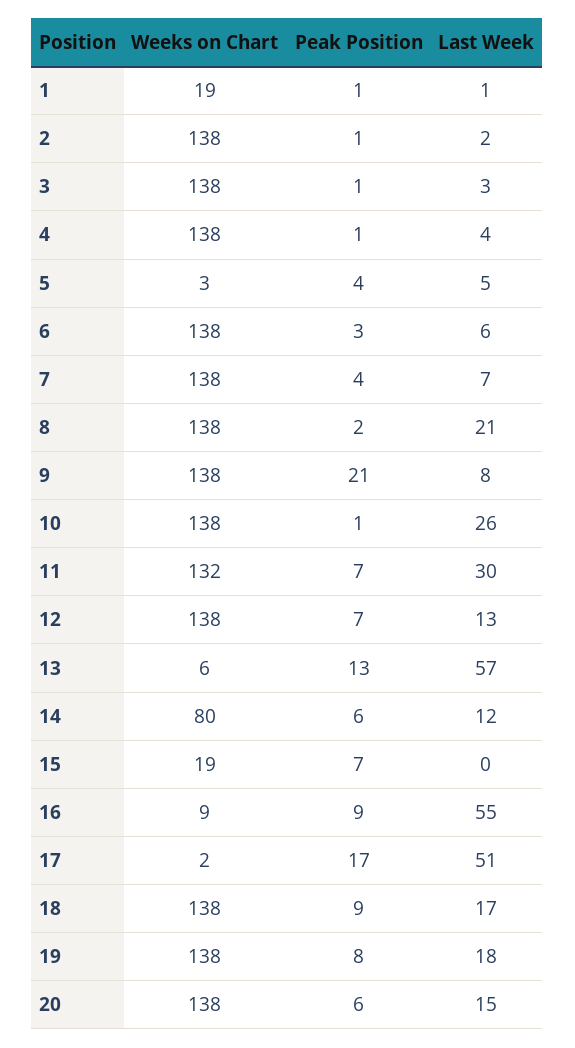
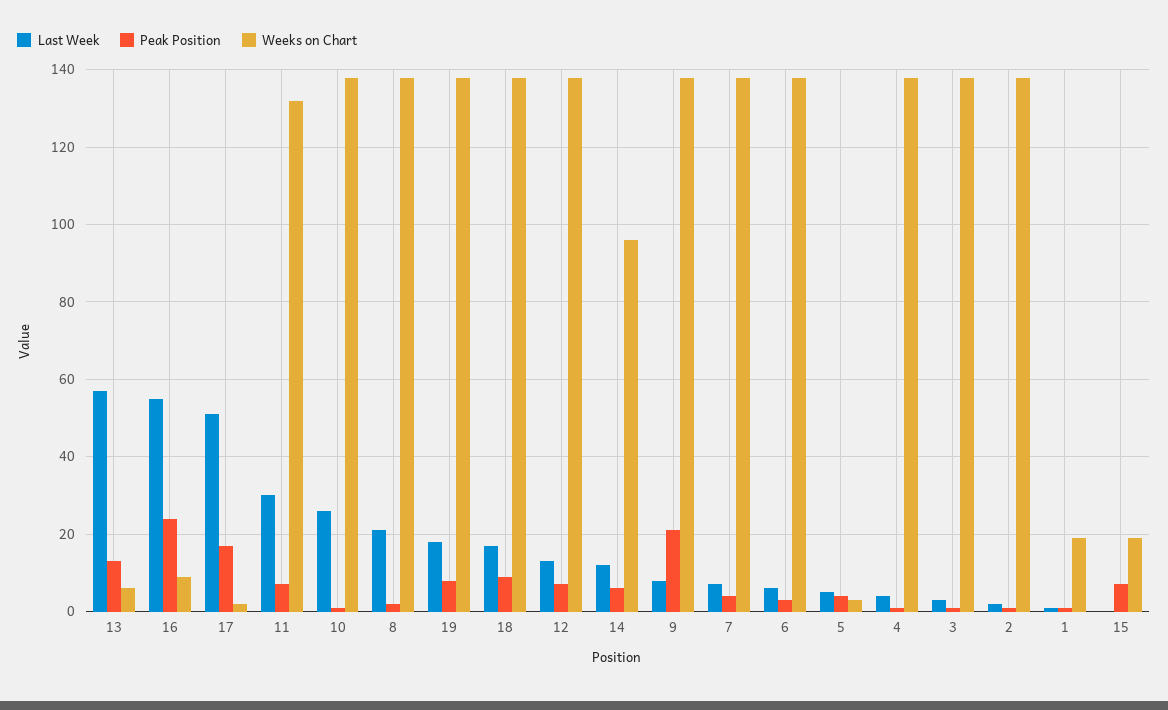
  {
    "Weeks on Chart": {
      "1": 19,
      "2": 138,
      "3": 138,
      "4": 138,
      "5": 3,
      "6": 138,
      "7": 138,
      "8": 138,
      "9": 138,
      "10": 138,
      "11": 132,
      "12": 138,
      "13": 6,
-     "14": 80,
+     "14": 95,
      "15": 19,
      "16": 9,
      "17": 2,
      "18": 138,
-     "19": 138,
+     "19": 138
-     "20": 138
    },
    "Peak Position": {
      "1": 1,
      "2": 1,
      "3": 1,
      "4": 1,
      "5": 4,
      "6": 3,
      "7": 4,
      "8": 2,
      "9": 21,
      "10": 1,
      "11": 7,
      "12": 7,
      "13": 13,
      "14": 6,
      "15": 7,
-     "16": 9,
+     "16": 25,
      "17": 17,
      "18": 9,
-     "19": 8,
+     "19": 8
-     "20": 6
    },
    "Last Week": {
      "1": 1,
      "2": 2,
      "3": 3,
      "4": 4,
      "5": 5,
      "6": 6,
      "7": 7,
      "8": 21,
      "9": 8,
      "10": 26,
      "11": 30,
      "12": 13,
      "13": 57,
      "14": 12,
      "15": 0,
      "16": 55,
      "17": 51,
      "18": 17,
-     "19": 18,
+     "19": 18
-     "20": 15
    }
  }

